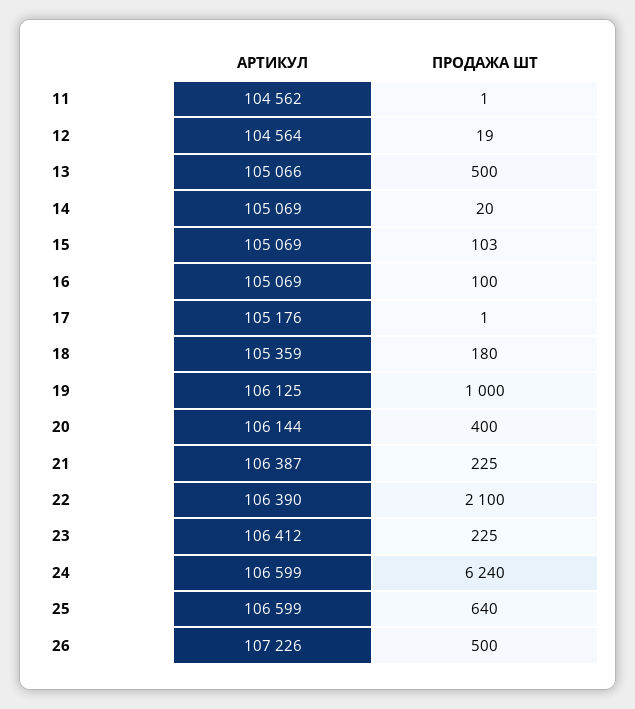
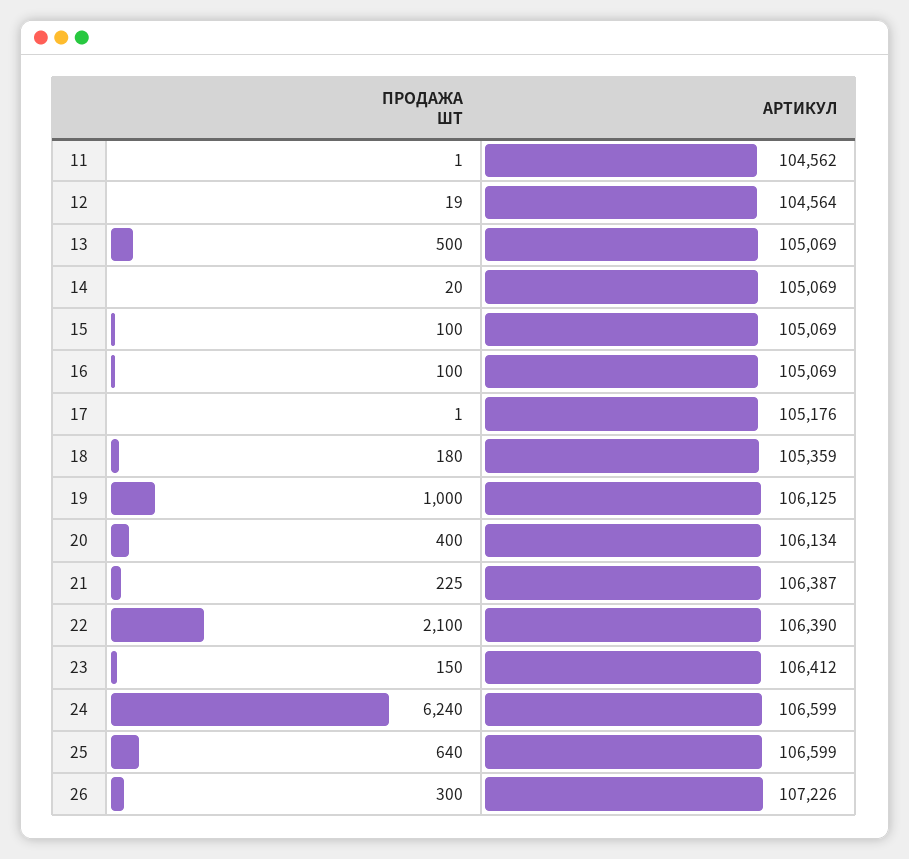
  {
    "АРТИКУЛ": {
      "11": 104562,
      "12": 104564,
-     "13": 105066,
+     "13": 105069,
      "14": 105069,
      "15": 105069,
      "16": 105069,
      "17": 105176,
      "18": 105359,
      "19": 106125,
-     "20": 106144,
+     "20": 106134,
      "21": 106387,
      "22": 106390,
      "23": 106412,
      "24": 106599,
      "25": 106599,
      "26": 107226
    },
    "ПРОДАЖА ШТ": {
      "11": 1,
      "12": 19,
      "13": 500,
      "14": 20,
-     "15": 103,
+     "15": 100,
      "16": 100,
      "17": 1,
      "18": 180,
      "19": 1000,
      "20": 400,
      "21": 225,
      "22": 2100,
-     "23": 225,
+     "23": 150,
      "24": 6240,
      "25": 640,
-     "26": 500
+     "26": 300
    }
  }

